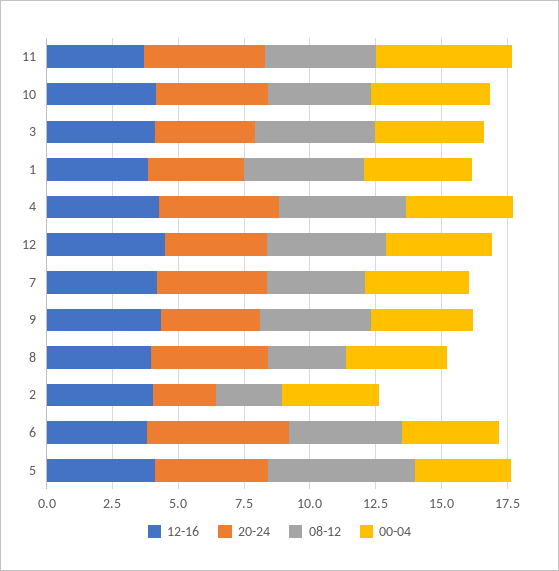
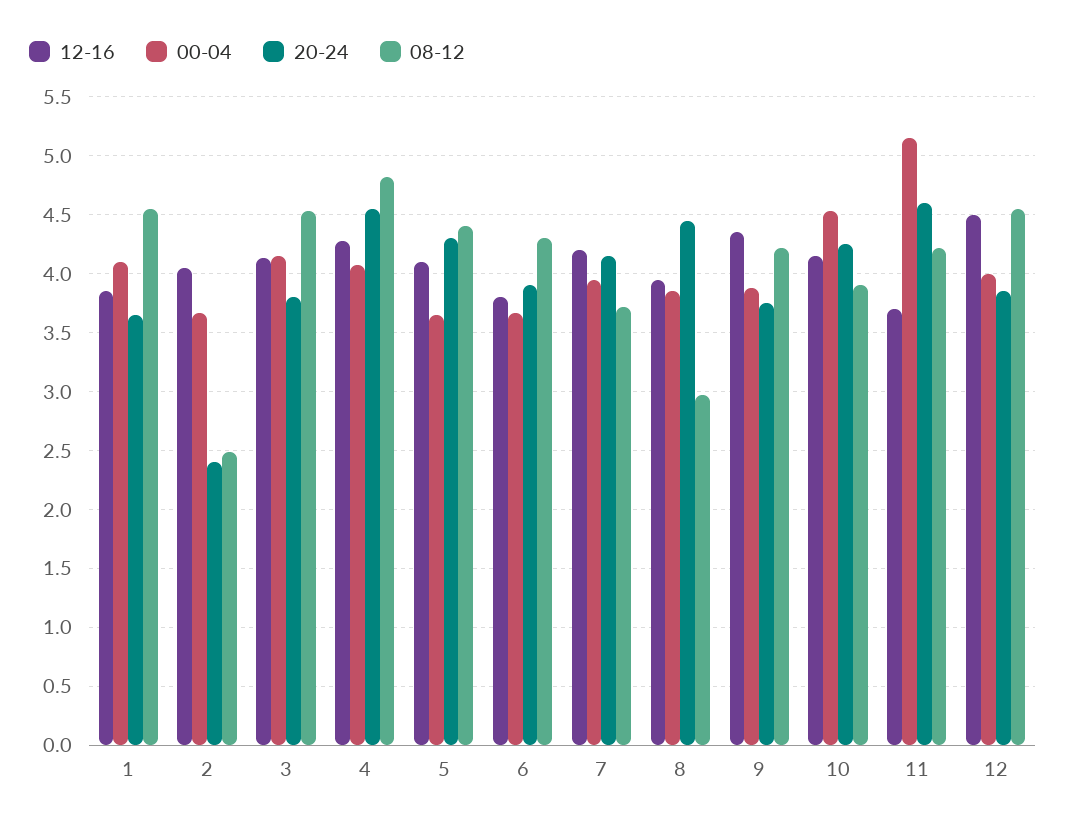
  {
    "12-16": {
      "11": 3.7,
      "10": 4.2,
      "3": 4.1,
      "1": 3.9,
      "4": 4.3,
      "12": 4.5,
      "7": 4.2,
      "9": 4.4,
      "8": 4,
      "2": 4.1,
      "6": 3.8,
      "5": 4.1
    },
    "20-24": {
      "11": 4.6,
      "10": 4.3,
      "3": 3.8,
      "1": 3.7,
      "4": 4.6,
      "12": 3.9,
      "7": 4.2,
      "9": 3.8,
      "8": 4.5,
      "2": 2.4,
-     "6": 5.5,
+     "6": 3.9,
      "5": 4.3
    },
    "08-12": {
      "11": 4.2,
      "10": 3.9,
      "3": 4.5,
      "1": 4.6,
      "4": 4.8,
      "12": 4.6,
      "7": 3.7,
      "9": 4.2,
      "8": 3,
      "2": 2.5,
      "6": 4.3,
-     "5": 5.5
+     "5": 4.4
    },
    "00-04": {
      "11": 5.2,
      "10": 4.5,
      "3": 4.2,
      "1": 4.1,
      "4": 4.1,
      "12": 4,
      "7": 4,
      "9": 3.9,
      "8": 3.9,
      "2": 3.7,
      "6": 3.7,
      "5": 3.7
    }
  }

